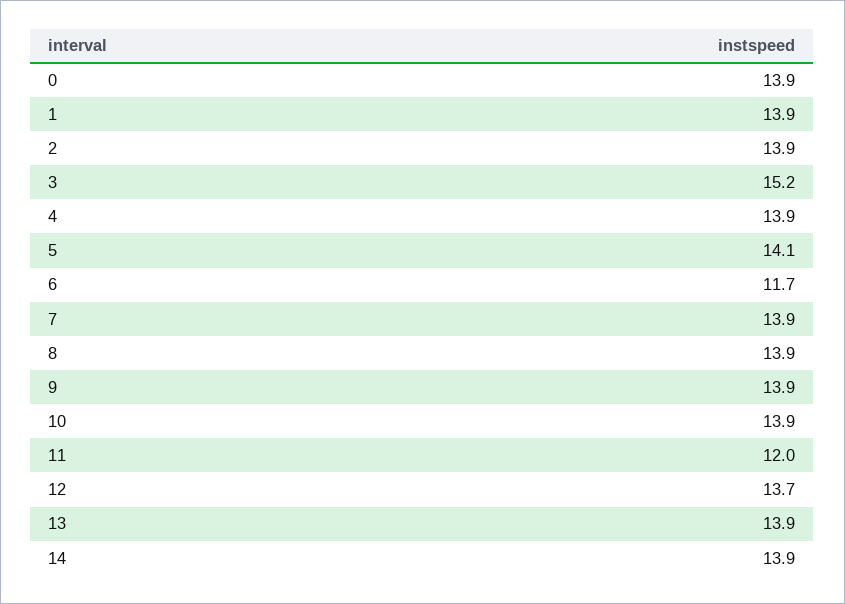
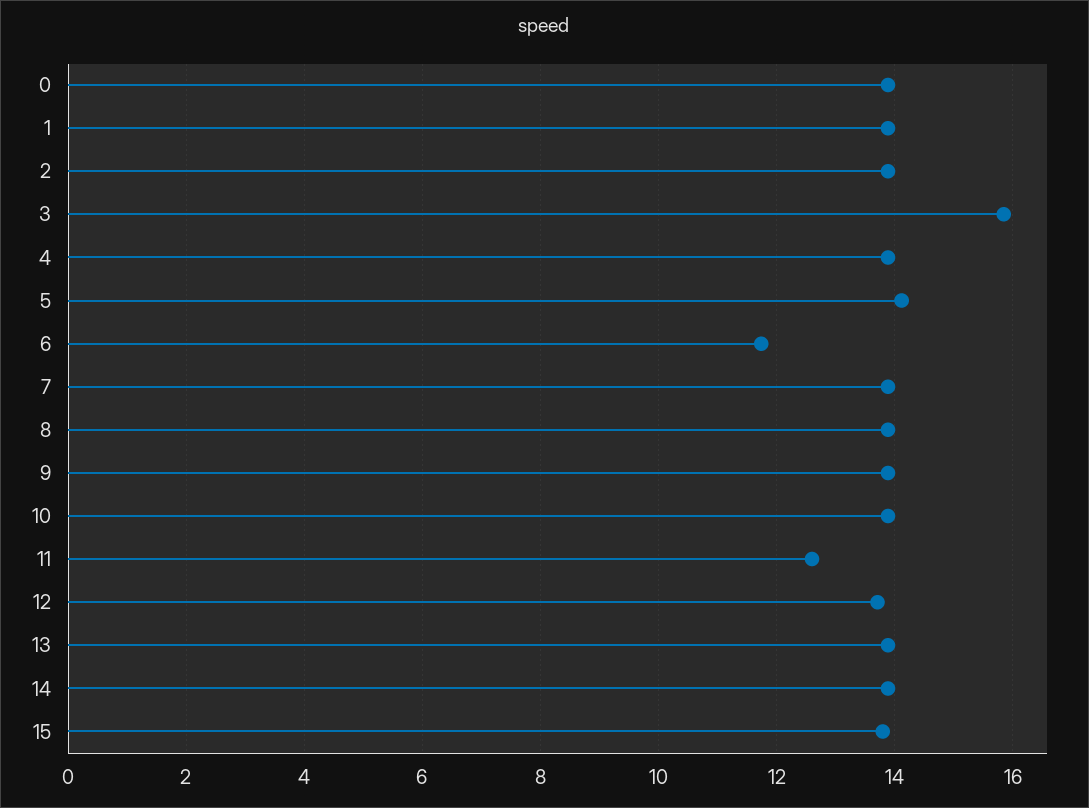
  {
    "0": 13.9,
    "1": 13.9,
    "2": 13.9,
-   "3": 15.2,
+   "3": 15.8,
    "4": 13.9,
    "5": 14.1,
    "6": 11.7,
    "7": 13.9,
    "8": 13.9,
    "9": 13.9,
    "10": 13.9,
-   "11": 12,
+   "11": 12.6,
    "12": 13.7,
    "13": 13.9,
-   "14": 13.9
+   "14": 13.9,
+   "15": 13.8
  }

